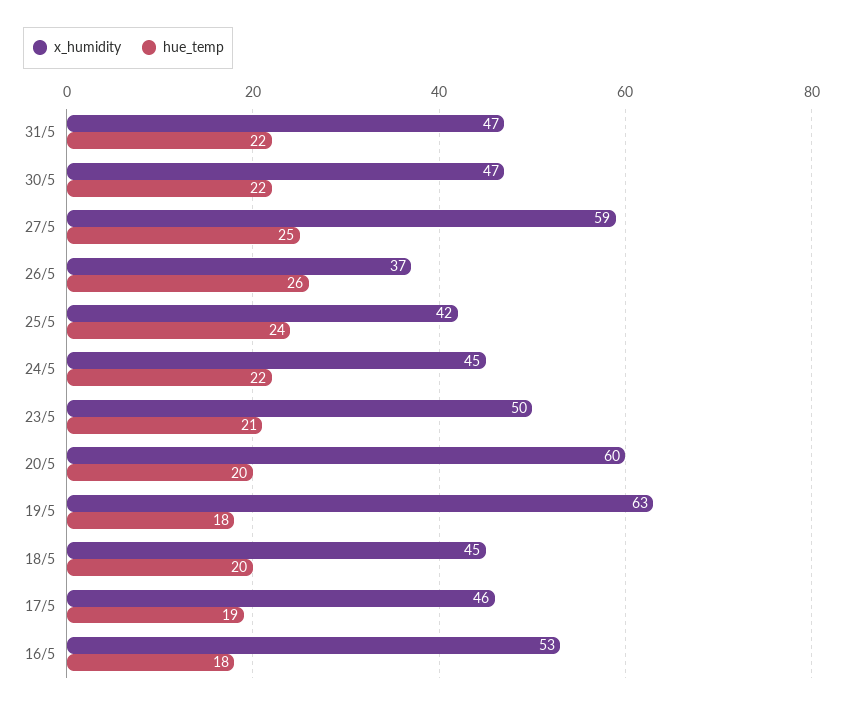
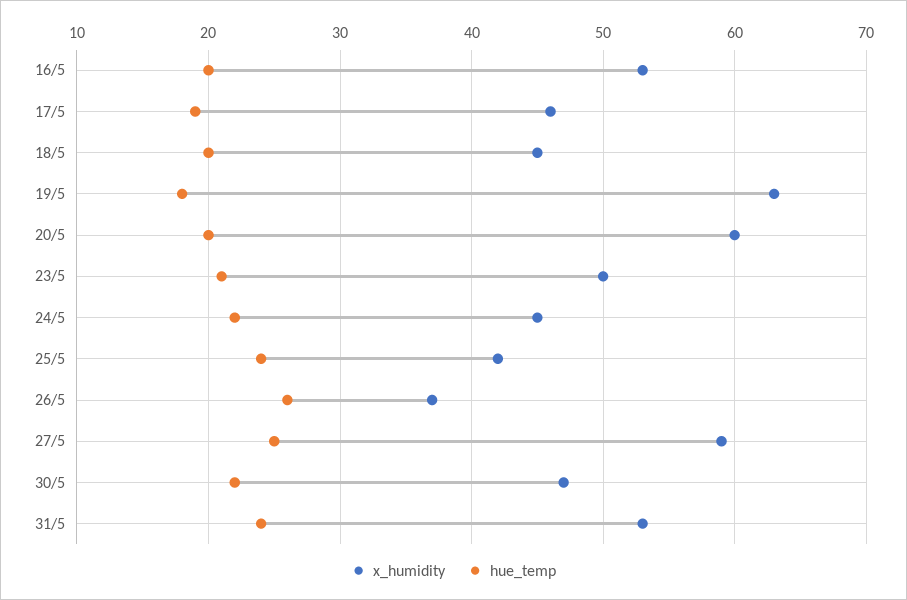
  {
    "x_humidity": {
-     "31/5": 47,
+     "31/5": 53,
      "30/5": 47,
      "27/5": 59,
      "26/5": 37,
      "25/5": 42,
      "24/5": 45,
      "23/5": 50,
      "20/5": 60,
      "19/5": 63,
      "18/5": 45,
      "17/5": 46,
      "16/5": 53
    },
    "hue_temp": {
-     "31/5": 22,
+     "31/5": 24,
      "30/5": 22,
      "27/5": 25,
      "26/5": 26,
      "25/5": 24,
      "24/5": 22,
      "23/5": 21,
      "20/5": 20,
      "19/5": 18,
      "18/5": 20,
      "17/5": 19,
-     "16/5": 18
+     "16/5": 20
    }
  }

